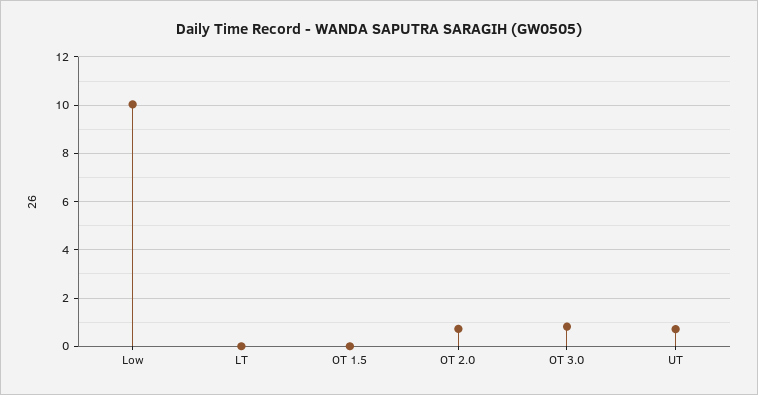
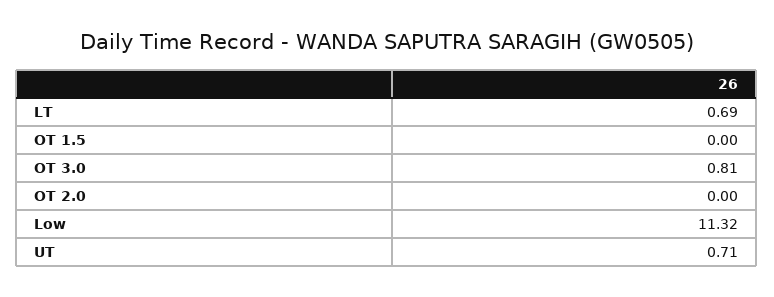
  {
-   "Low": 10,
+   "Low": 11.32,
-   "LT": 0,
+   "LT": 0.69,
    "OT 1.5": 0,
-   "OT 2.0": 0.75,
+   "OT 2.0": 0,
    "OT 3.0": 0.81,
    "UT": 0.71
  }

